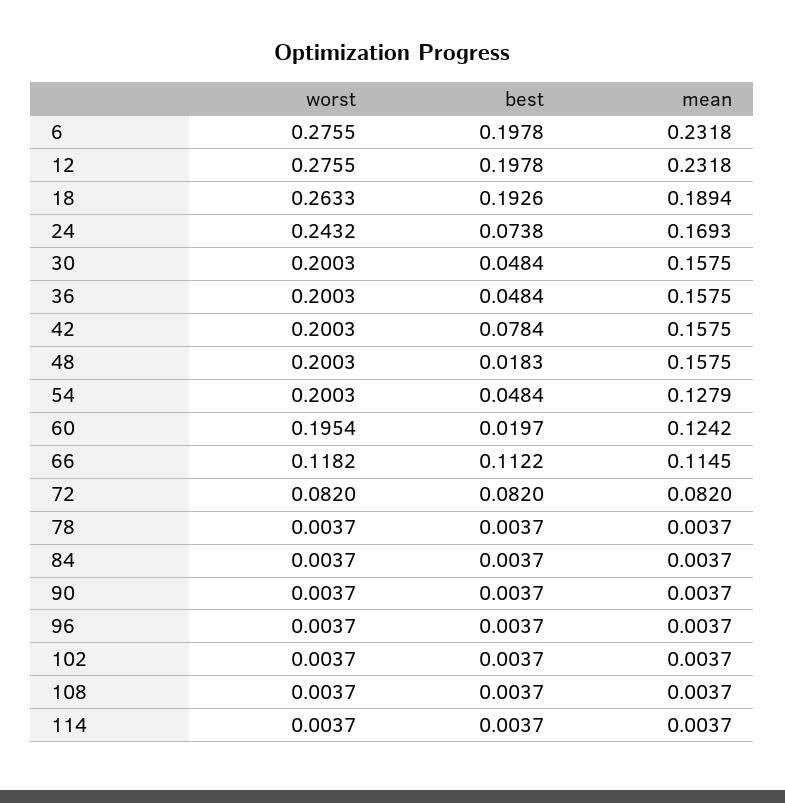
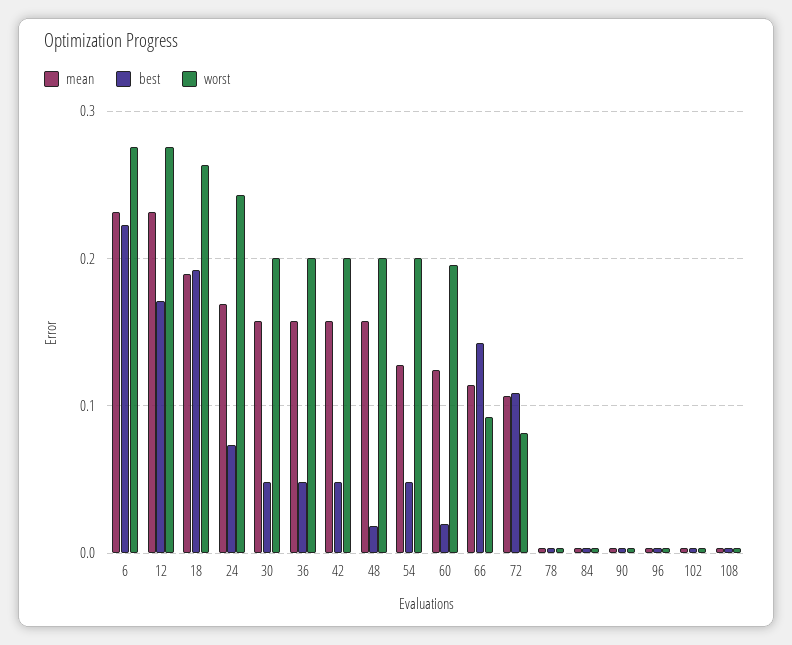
  {
    "worst": {
      "6": 0.2755,
      "12": 0.2755,
      "18": 0.2633,
      "24": 0.2432,
      "30": 0.2003,
      "36": 0.2003,
      "42": 0.2003,
      "48": 0.2003,
      "54": 0.2003,
      "60": 0.1954,
-     "66": 0.1182,
+     "66": 0.09,
      "72": 0.082,
      "78": 0.0037,
      "84": 0.0037,
      "90": 0.0037,
      "96": 0.0037,
      "102": 0.0037,
-     "108": 0.0037,
+     "108": 0.0037
-     "114": 0.0037
    },
    "best": {
-     "6": 0.1978,
+     "6": 0.22,
-     "12": 0.1978,
+     "12": 0.17,
      "18": 0.1926,
      "24": 0.0738,
      "30": 0.0484,
      "36": 0.0484,
-     "42": 0.0784,
+     "42": 0.05,
      "48": 0.0183,
      "54": 0.0484,
      "60": 0.0197,
-     "66": 0.1122,
+     "66": 0.14,
-     "72": 0.082,
+     "72": 0.11,
      "78": 0.0037,
      "84": 0.0037,
      "90": 0.0037,
      "96": 0.0037,
      "102": 0.0037,
-     "108": 0.0037,
+     "108": 0.0037
-     "114": 0.0037
    },
    "mean": {
      "6": 0.2318,
      "12": 0.2318,
      "18": 0.1894,
      "24": 0.1693,
      "30": 0.1575,
      "36": 0.1575,
      "42": 0.1575,
      "48": 0.1575,
      "54": 0.1279,
      "60": 0.1242,
      "66": 0.1145,
-     "72": 0.082,
+     "72": 0.11,
      "78": 0.0037,
      "84": 0.0037,
      "90": 0.0037,
      "96": 0.0037,
      "102": 0.0037,
-     "108": 0.0037,
+     "108": 0.0037
-     "114": 0.0037
    }
  }

